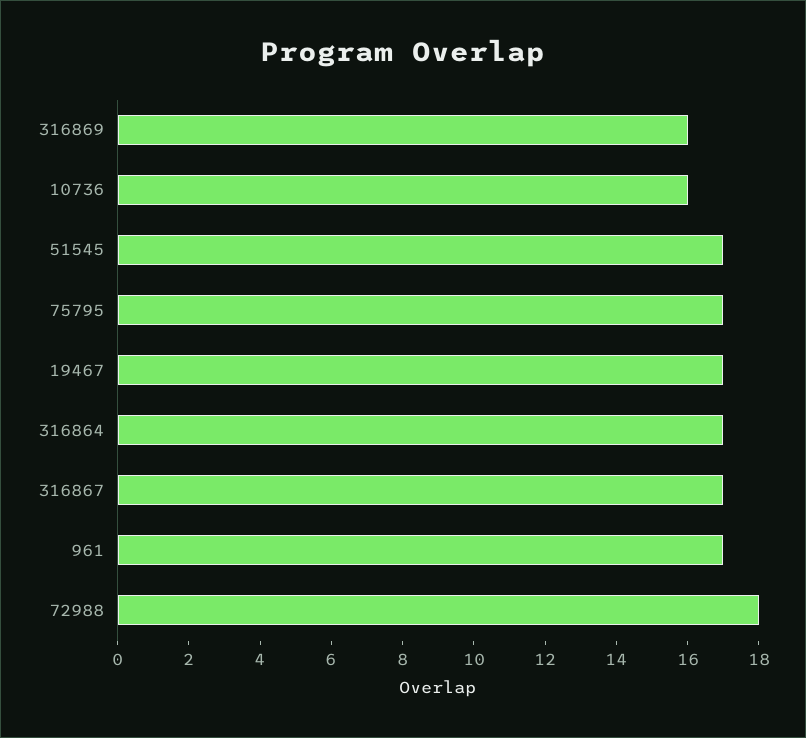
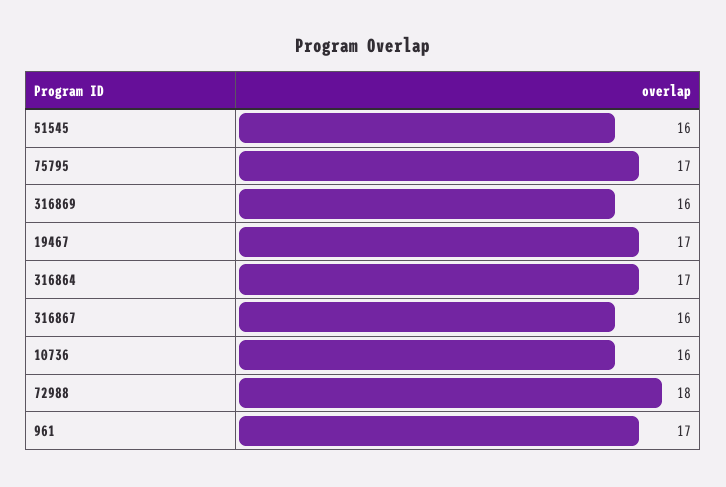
  {
    "316869": 16,
    "10736": 16,
-   "51545": 17,
+   "51545": 16,
    "75795": 17,
    "19467": 17,
    "316864": 17,
-   "316867": 17,
+   "316867": 16,
    "961": 17,
    "72988": 18
  }

